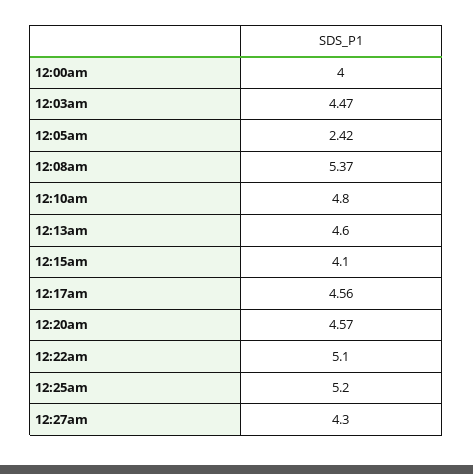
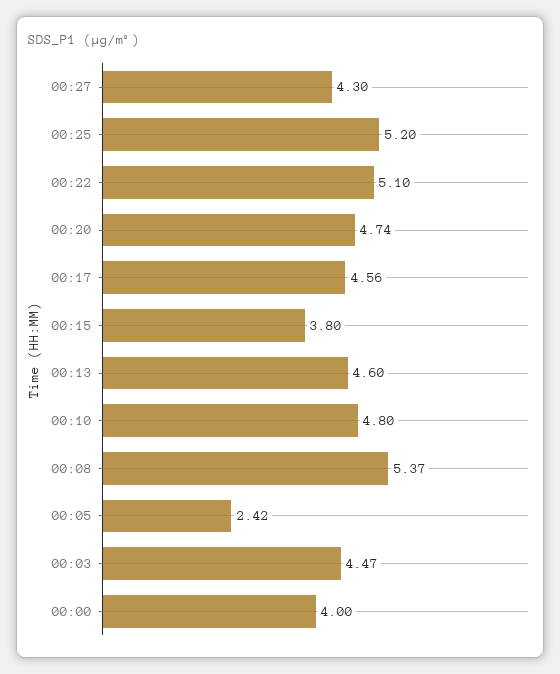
  {
    "12:00am": 4,
    "12:03am": 4.47,
    "12:05am": 2.42,
    "12:08am": 5.37,
    "12:10am": 4.8,
    "12:13am": 4.6,
-   "12:15am": 4.1,
+   "12:15am": 3.8,
    "12:17am": 4.56,
-   "12:20am": 4.57,
+   "12:20am": 4.74,
    "12:22am": 5.1,
    "12:25am": 5.2,
    "12:27am": 4.3
  }

